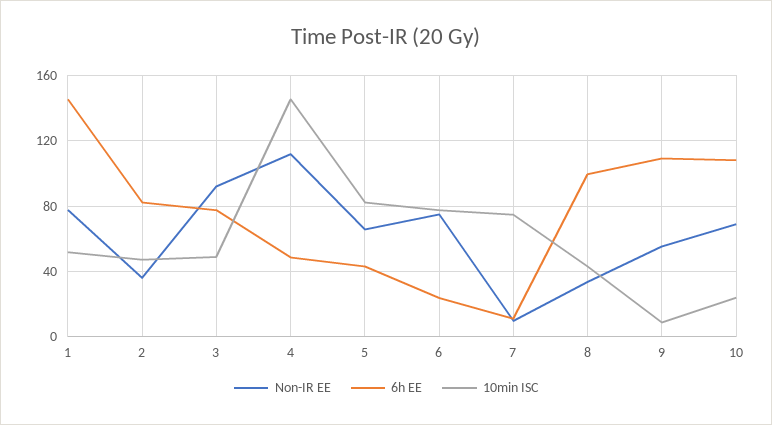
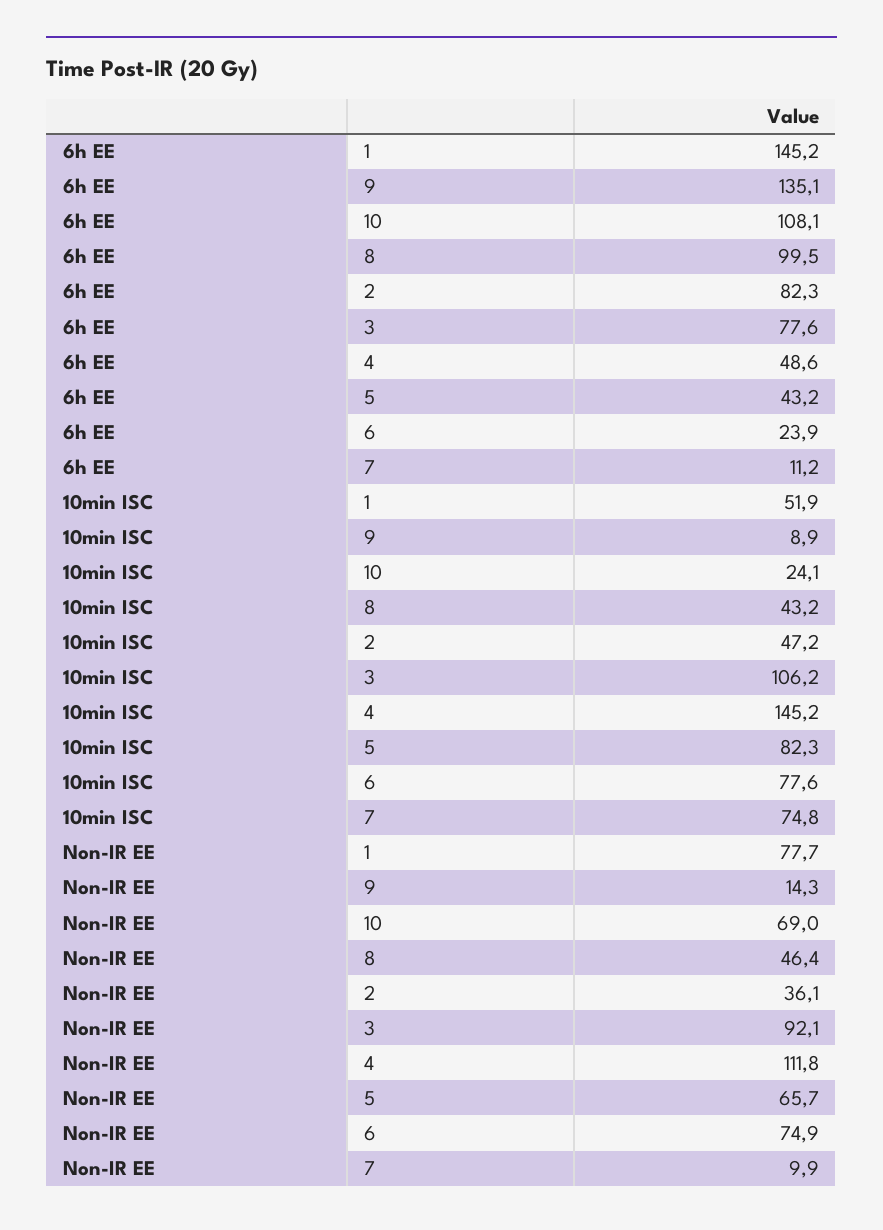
  {
    "Non-IR EE": {
      "1": 77.7,
      "2": 36.1,
      "3": 92.1,
      "4": 111.8,
      "5": 65.7,
      "6": 74.9,
      "7": 9.9,
-     "8": 35,
+     "8": 46.4,
-     "9": 55,
+     "9": 14.3,
      "10": 69
    },
    "6h EE": {
      "1": 145.2,
      "2": 82.3,
      "3": 77.6,
      "4": 48.6,
      "5": 43.2,
      "6": 23.9,
      "7": 11.2,
      "8": 99.5,
-     "9": 110,
+     "9": 135.1,
      "10": 108.1
    },
    "10min ISC": {
      "1": 51.9,
      "2": 47.2,
-     "3": 50,
+     "3": 106.2,
      "4": 145.2,
      "5": 82.3,
      "6": 77.6,
      "7": 74.8,
      "8": 43.2,
      "9": 8.9,
      "10": 24.1
    }
  }

